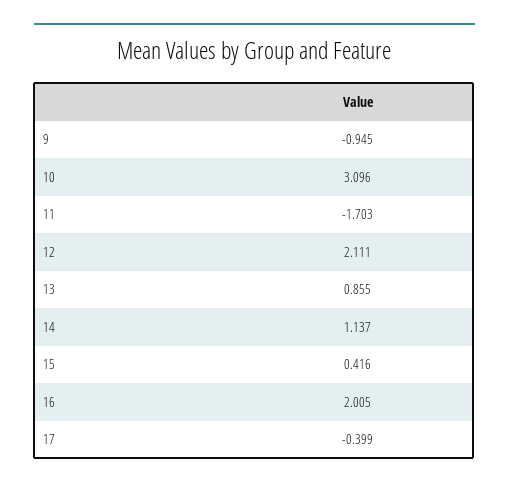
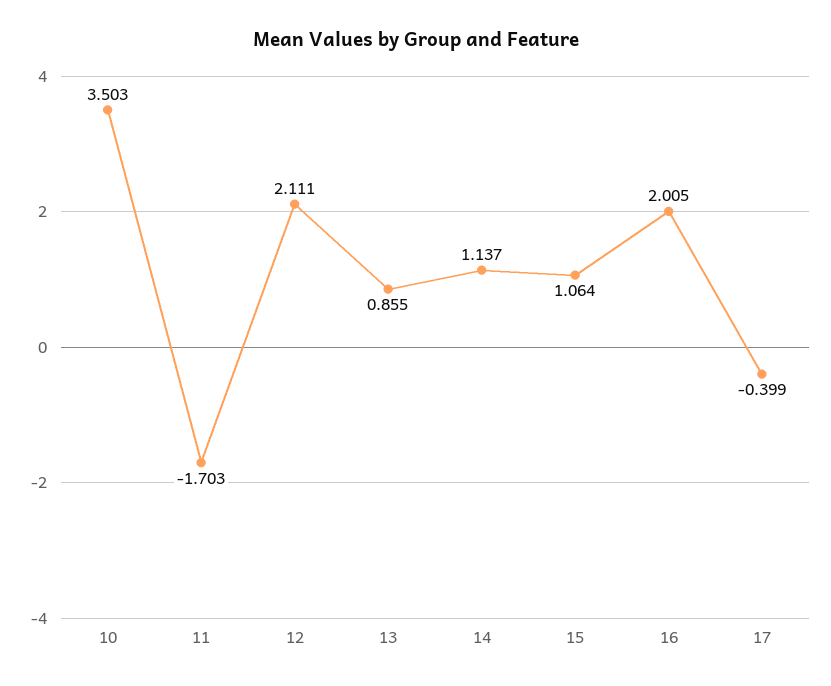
  {
-   "9": -0.945,
-   "10": 3.096,
+   "10": 3.503,
    "11": -1.703,
    "12": 2.111,
    "13": 0.855,
    "14": 1.137,
-   "15": 0.416,
+   "15": 1.064,
    "16": 2.005,
    "17": -0.399
  }

